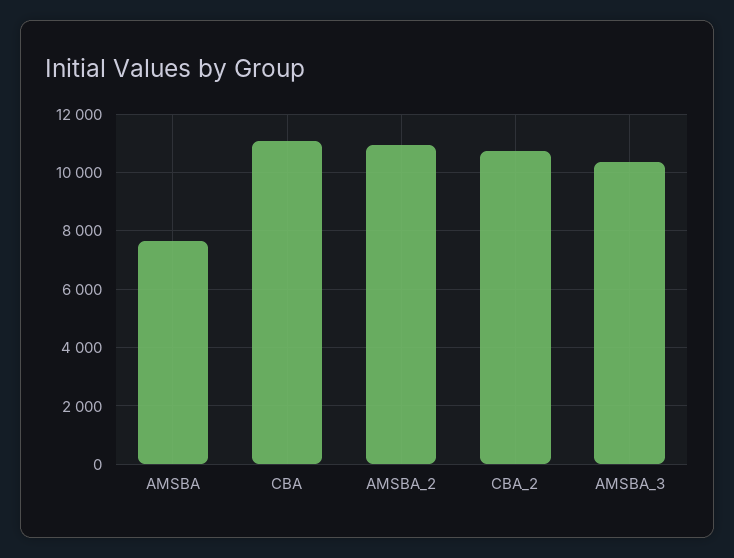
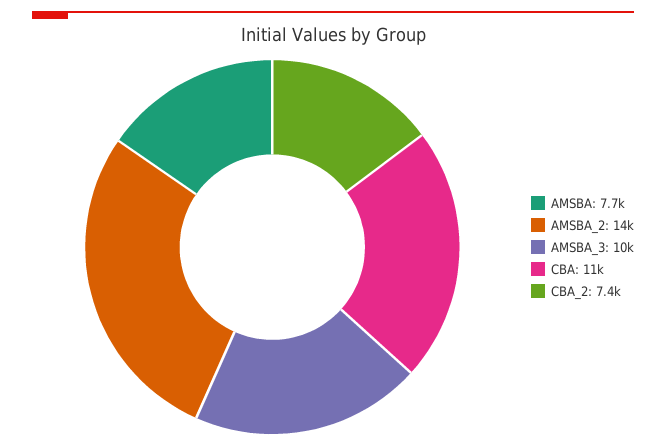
  {
    "AMSBA": 7700,
    "CBA": 11000,
-   "AMSBA_2": 11000,
+   "AMSBA_2": 14000,
-   "CBA_2": 10750,
+   "CBA_2": 7400,
    "AMSBA_3": 10000
  }

